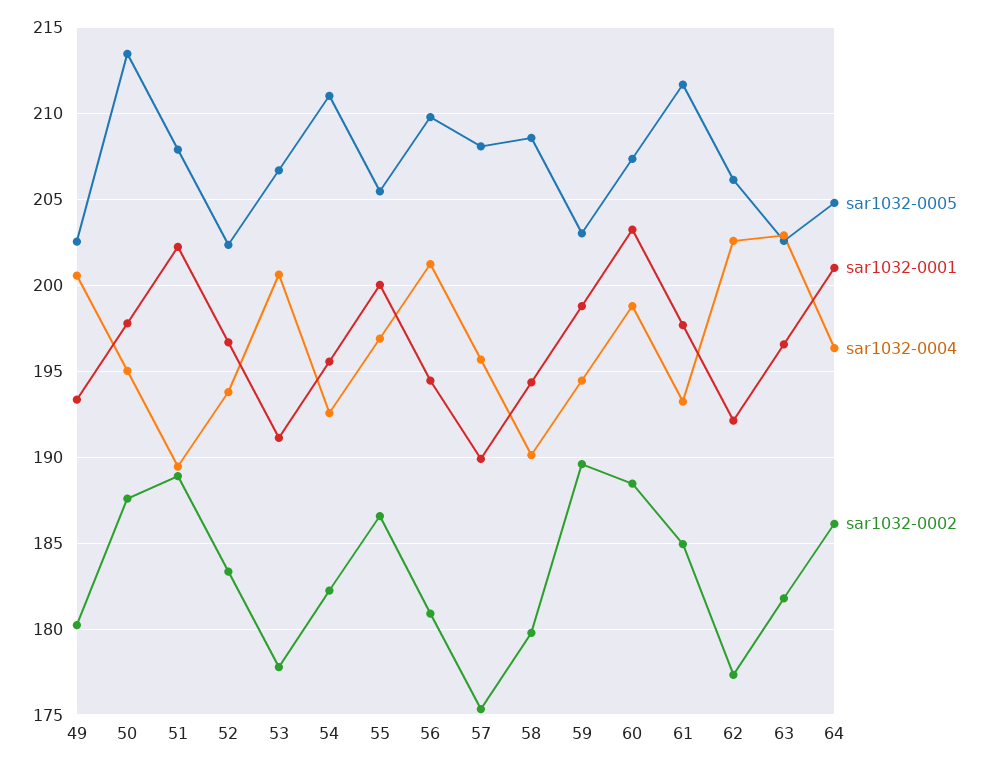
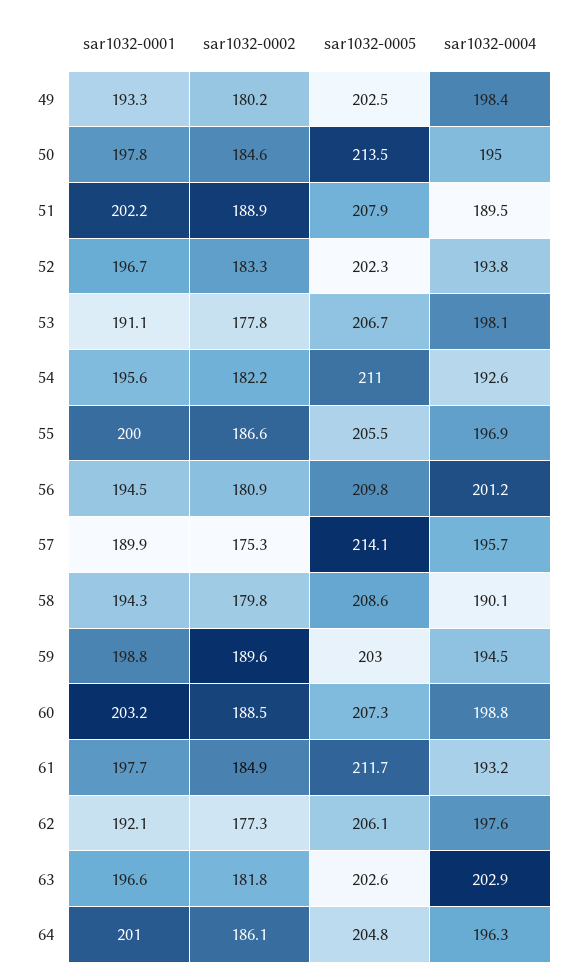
  {
    "sar1032-0005": {
      "49": 202.5,
      "50": 213.5,
      "51": 207.9,
      "52": 202.3,
      "53": 206.7,
      "54": 211,
      "55": 205.5,
      "56": 209.8,
-     "57": 208,
+     "57": 214.1,
      "58": 208.6,
      "59": 203,
      "60": 207.3,
      "61": 211.7,
      "62": 206.1,
      "63": 202.6,
      "64": 204.8
    },
    "sar1032-0001": {
      "49": 193.3,
      "50": 197.8,
      "51": 202.2,
      "52": 196.7,
      "53": 191.1,
      "54": 195.6,
      "55": 200,
      "56": 194.5,
      "57": 189.9,
      "58": 194.3,
      "59": 198.8,
      "60": 203.2,
      "61": 197.7,
      "62": 192.1,
      "63": 196.6,
      "64": 201
    },
    "sar1032-0004": {
-     "49": 200.5,
+     "49": 198.4,
      "50": 195,
      "51": 189.5,
      "52": 193.8,
-     "53": 200.5,
+     "53": 198.1,
      "54": 192.6,
      "55": 196.9,
      "56": 201.2,
      "57": 195.7,
      "58": 190.1,
      "59": 194.5,
      "60": 198.8,
      "61": 193.2,
-     "62": 202.5,
+     "62": 197.6,
      "63": 202.9,
      "64": 196.3
    },
    "sar1032-0002": {
      "49": 180.2,
-     "50": 187.5,
+     "50": 184.6,
      "51": 188.9,
      "52": 183.3,
      "53": 177.8,
      "54": 182.2,
      "55": 186.6,
      "56": 180.9,
      "57": 175.3,
      "58": 179.8,
      "59": 189.6,
      "60": 188.5,
      "61": 184.9,
      "62": 177.3,
      "63": 181.8,
      "64": 186.1
    }
  }

